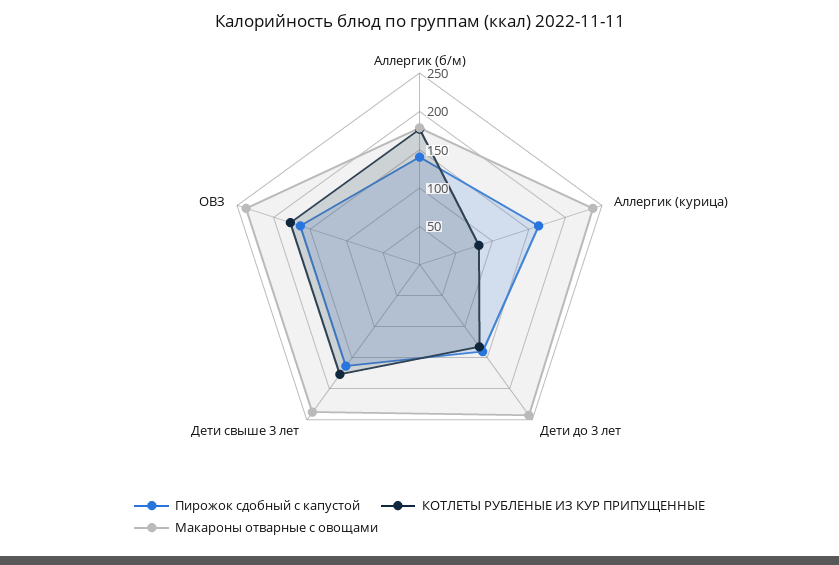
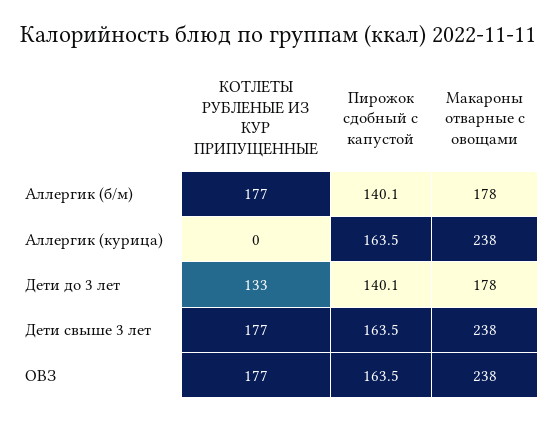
  {
    "Пирожок сдобный с капустой": {
      "Аллергик (б/м)": 140.1,
      "Аллергик (курица)": 163.5,
      "Дети до 3 лет": 140.1,
      "Дети свыше 3 лет": 163.5,
      "ОВЗ": 163.5
    },
    "КОТЛЕТЫ РУБЛЕНЫЕ ИЗ КУР ПРИПУЩЕННЫЕ": {
      "Аллергик (б/м)": 177,
-     "Аллергик (курица)": 75,
+     "Аллергик (курица)": 0,
      "Дети до 3 лет": 133,
      "Дети свыше 3 лет": 177,
      "ОВЗ": 177
    },
    "Макароны отварные с овощами": {
      "Аллергик (б/м)": 178,
      "Аллергик (курица)": 238,
-     "Дети до 3 лет": 250,
+     "Дети до 3 лет": 178,
      "Дети свыше 3 лет": 238,
      "ОВЗ": 238
    }
  }

